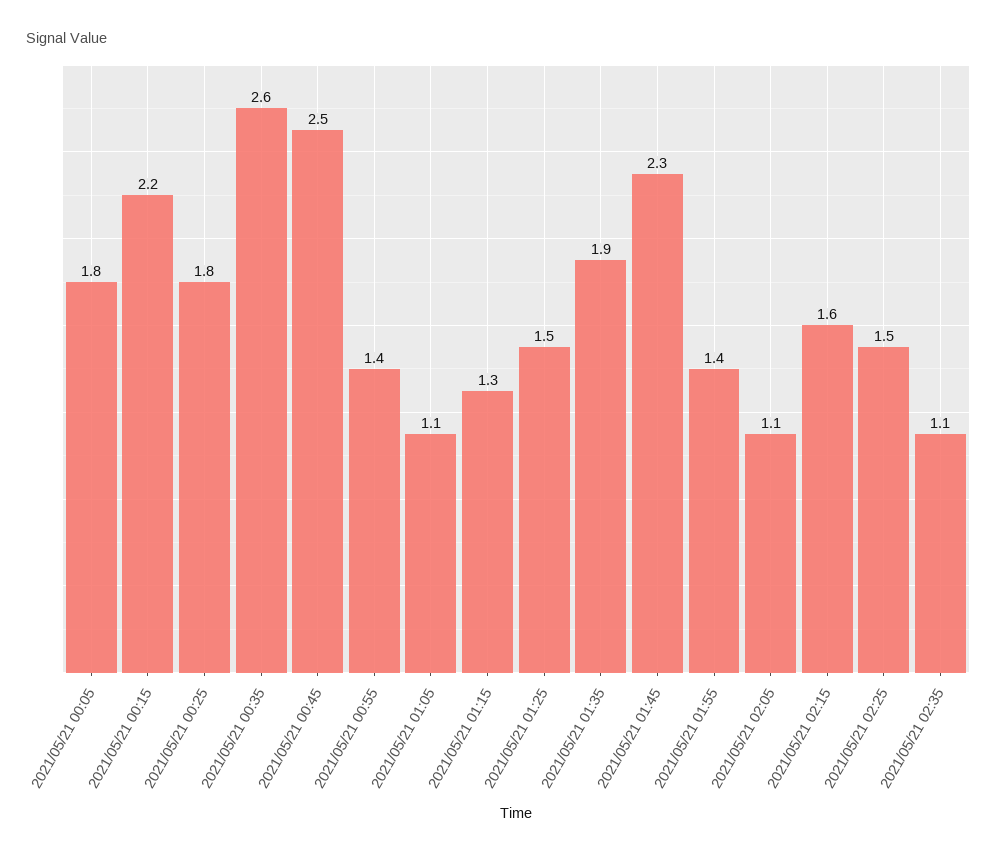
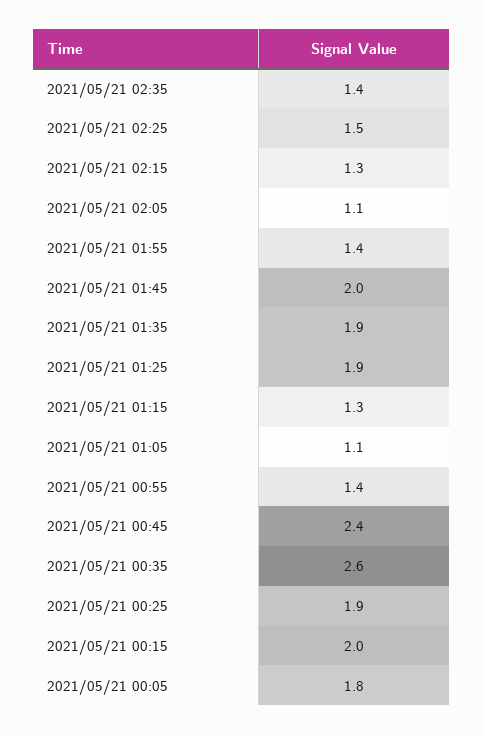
  {
    "2021/05/21 00:05": 1.8,
-   "2021/05/21 00:15": 2.2,
+   "2021/05/21 00:15": 2,
-   "2021/05/21 00:25": 1.8,
+   "2021/05/21 00:25": 1.9,
    "2021/05/21 00:35": 2.6,
-   "2021/05/21 00:45": 2.5,
+   "2021/05/21 00:45": 2.4,
    "2021/05/21 00:55": 1.4,
    "2021/05/21 01:05": 1.1,
    "2021/05/21 01:15": 1.3,
-   "2021/05/21 01:25": 1.5,
+   "2021/05/21 01:25": 1.9,
    "2021/05/21 01:35": 1.9,
-   "2021/05/21 01:45": 2.3,
+   "2021/05/21 01:45": 2,
    "2021/05/21 01:55": 1.4,
    "2021/05/21 02:05": 1.1,
-   "2021/05/21 02:15": 1.6,
+   "2021/05/21 02:15": 1.3,
    "2021/05/21 02:25": 1.5,
-   "2021/05/21 02:35": 1.1
+   "2021/05/21 02:35": 1.4
  }

